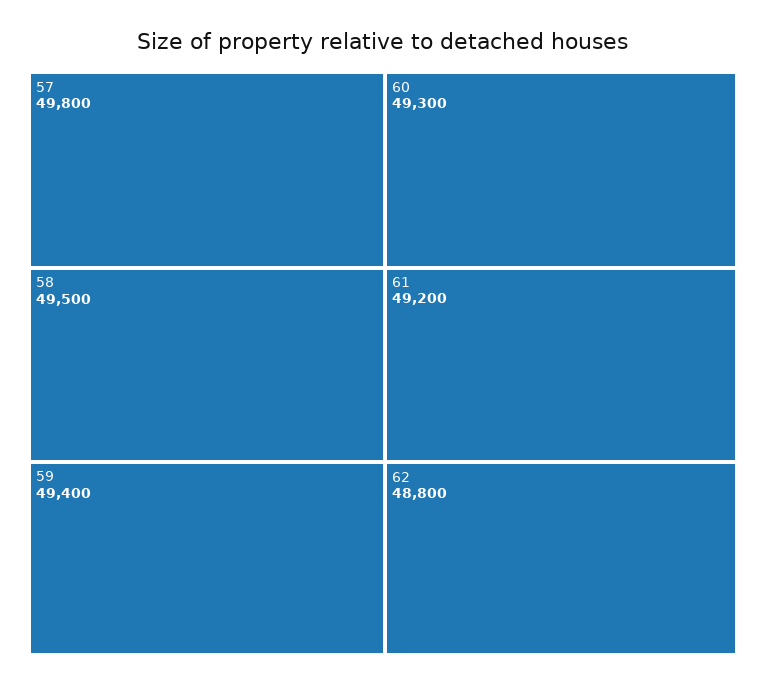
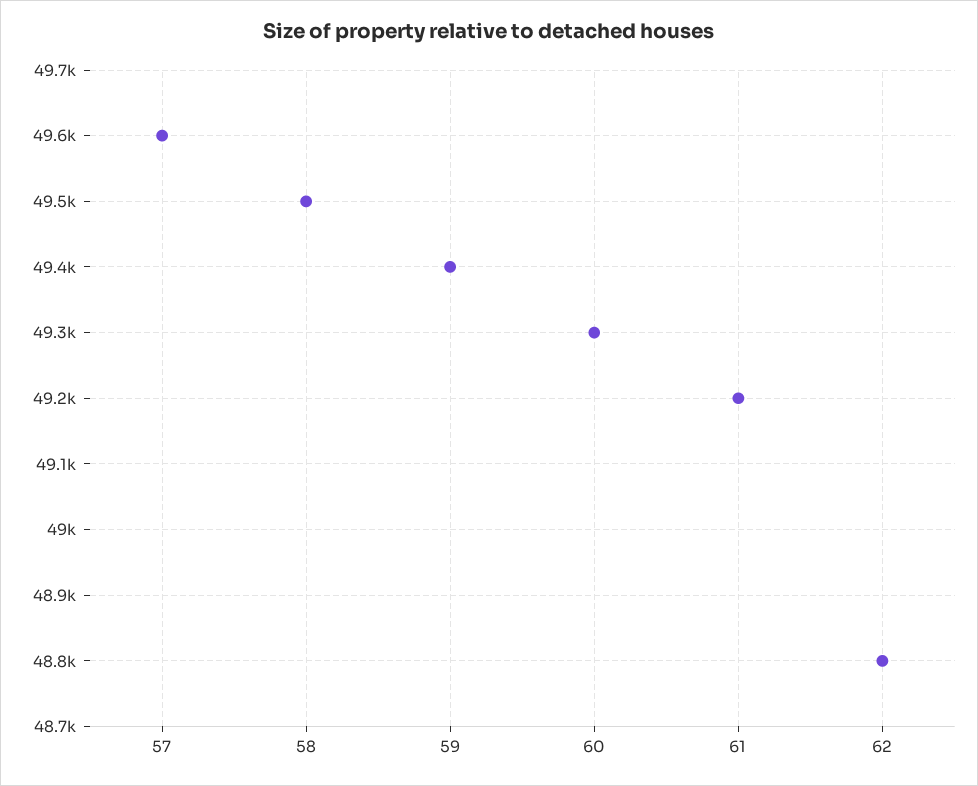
  {
-   "57": 49800,
+   "57": 49600,
    "58": 49500,
    "59": 49400,
    "60": 49300,
    "61": 49200,
    "62": 48800
  }

